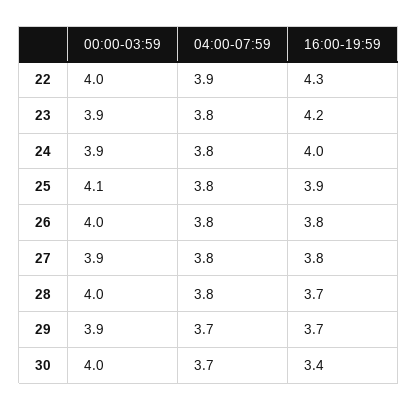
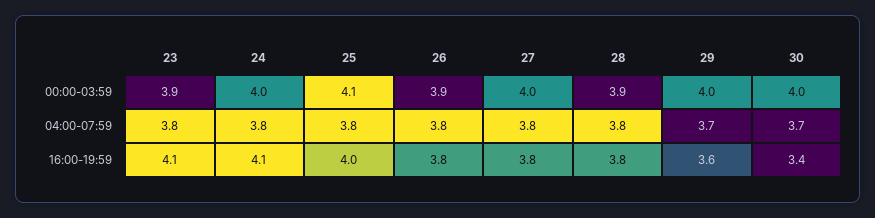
  {
    "00:00-03:59": {
-     "22": 4,
      "23": 3.9,
-     "24": 3.9,
+     "24": 4,
      "25": 4.1,
-     "26": 4,
+     "26": 3.9,
-     "27": 3.9,
+     "27": 4,
-     "28": 4,
+     "28": 3.9,
-     "29": 3.9,
+     "29": 4,
      "30": 4
    },
    "04:00-07:59": {
-     "22": 3.9,
      "23": 3.8,
      "24": 3.8,
      "25": 3.8,
      "26": 3.8,
      "27": 3.8,
      "28": 3.8,
      "29": 3.7,
      "30": 3.7
    },
    "16:00-19:59": {
-     "22": 4.3,
-     "23": 4.2,
+     "23": 4.1,
-     "24": 4,
+     "24": 4.1,
-     "25": 3.9,
+     "25": 4,
      "26": 3.8,
      "27": 3.8,
-     "28": 3.7,
+     "28": 3.8,
-     "29": 3.7,
+     "29": 3.6,
      "30": 3.4
    }
  }

